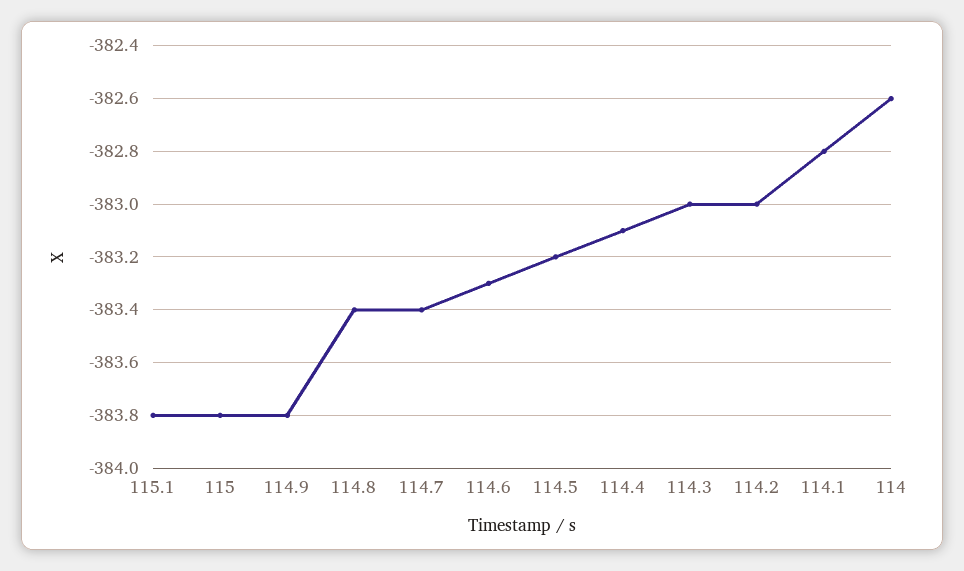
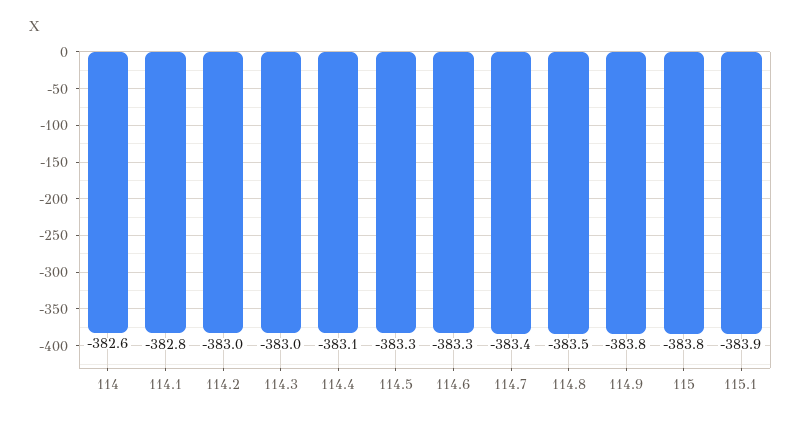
  {
-   "115.1": -383.8,
+   "115.1": -383.9,
    "115": -383.8,
    "114.9": -383.8,
-   "114.8": -383.4,
+   "114.8": -383.5,
    "114.7": -383.4,
    "114.6": -383.3,
-   "114.5": -383.2,
+   "114.5": -383.3,
    "114.4": -383.1,
    "114.3": -383,
    "114.2": -383,
    "114.1": -382.8,
    "114": -382.6
  }

